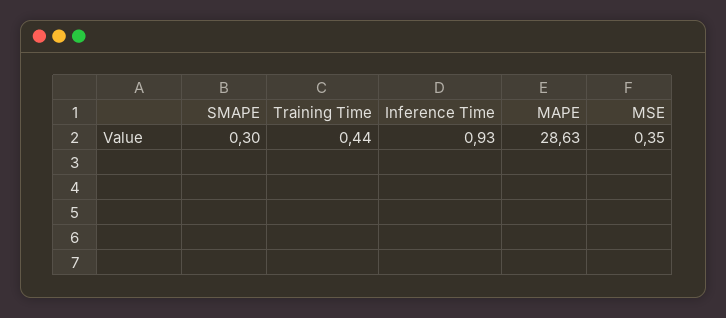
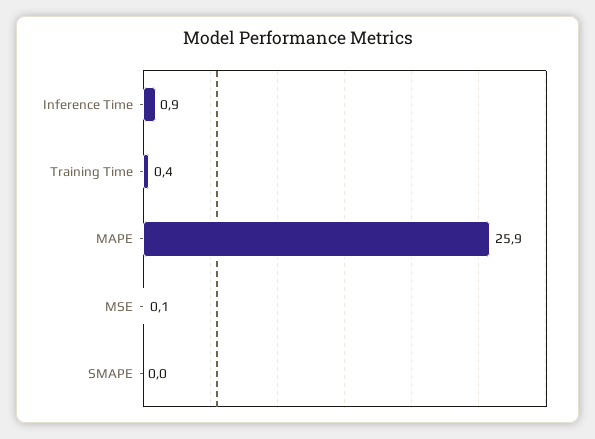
  {
-   "SMAPE": 0.3,
+   "SMAPE": 0,
    "Training Time": 0.44,
    "Inference Time": 0.93,
-   "MAPE": 28.63,
+   "MAPE": 25.9,
-   "MSE": 0.35
+   "MSE": 0.1
  }

